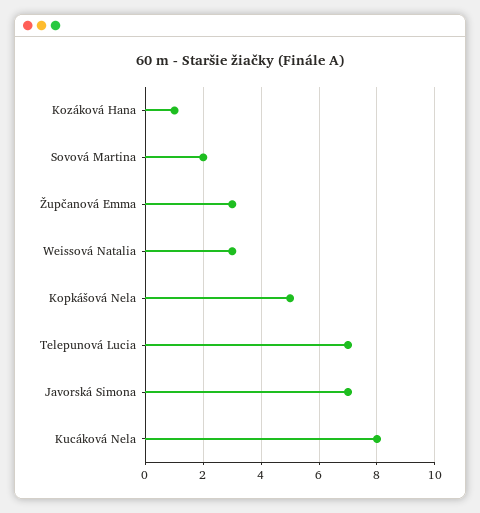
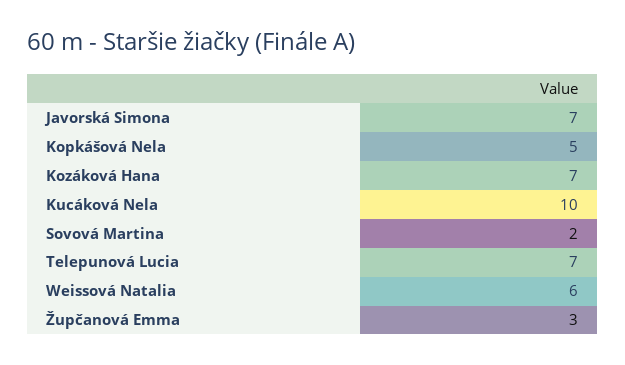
  {
-   "Kozáková Hana": 1,
+   "Kozáková Hana": 7,
    "Sovová Martina": 2,
    "Župčanová Emma": 3,
-   "Weissová Natalia": 3,
+   "Weissová Natalia": 6,
    "Kopkášová Nela": 5,
    "Telepunová Lucia": 7,
    "Javorská Simona": 7,
-   "Kucáková Nela": 8
+   "Kucáková Nela": 10
  }

